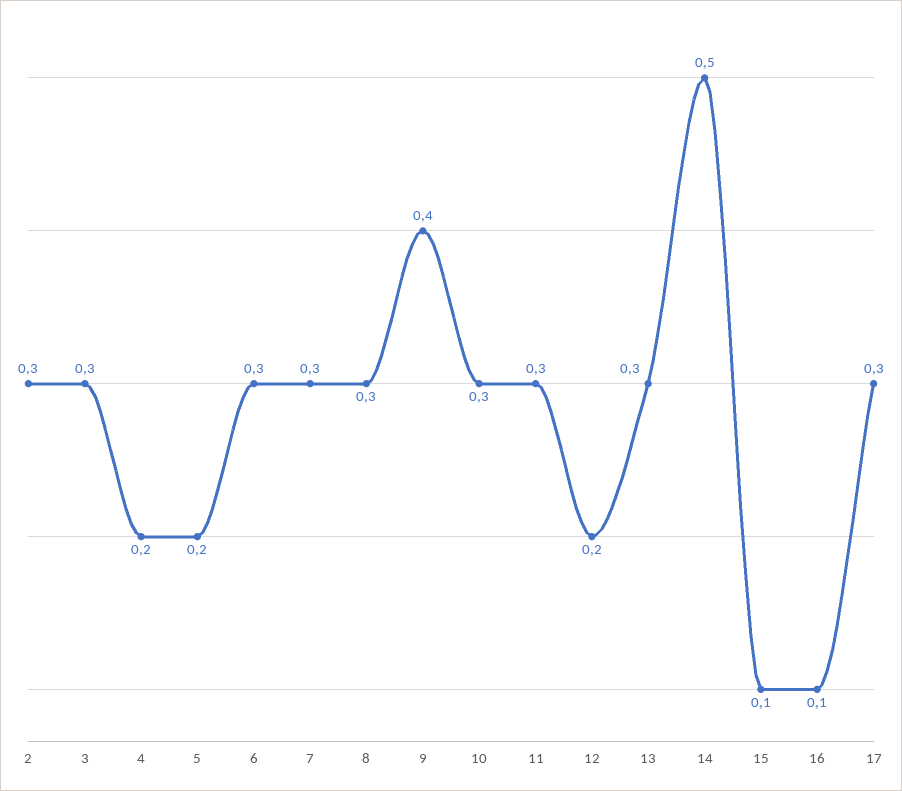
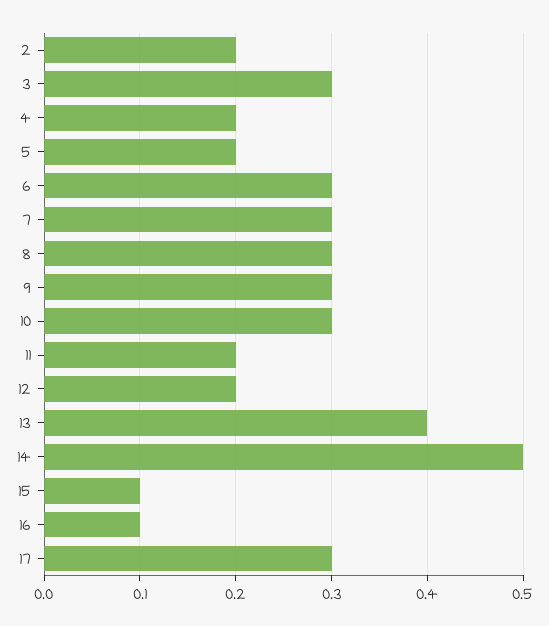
  {
-   "2": 0.3,
+   "2": 0.2,
    "3": 0.3,
    "4": 0.2,
    "5": 0.2,
    "6": 0.3,
    "7": 0.3,
    "8": 0.3,
-   "9": 0.4,
+   "9": 0.3,
    "10": 0.3,
-   "11": 0.3,
+   "11": 0.2,
    "12": 0.2,
-   "13": 0.3,
+   "13": 0.4,
    "14": 0.5,
    "15": 0.1,
    "16": 0.1,
    "17": 0.3
  }

